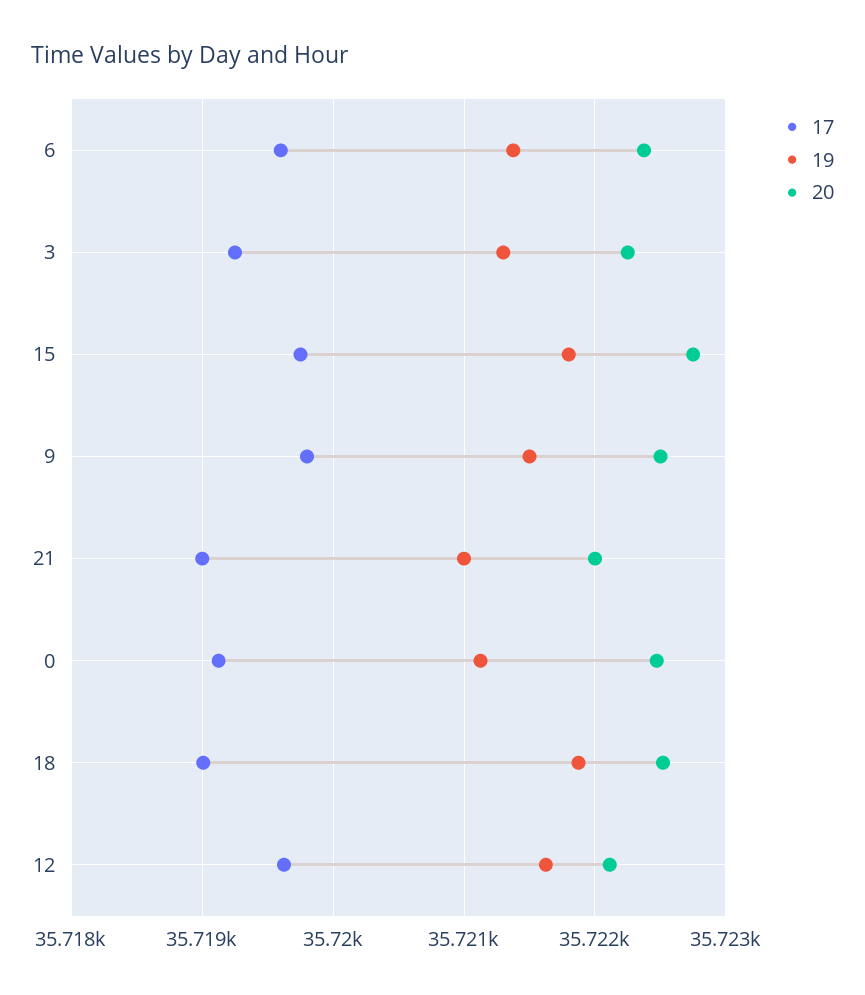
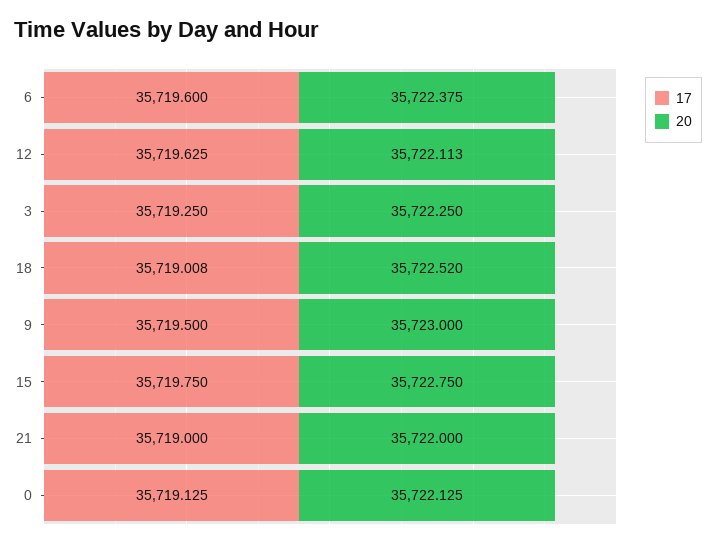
  {
    "17": {
      "6": 35719.6,
      "3": 35719.25,
      "15": 35719.75,
-     "9": 35719.8,
+     "9": 35719.5,
      "21": 35719,
      "0": 35719.125,
      "18": 35719.008,
      "12": 35719.625
    },
-   "19": {
-     "6": 35721.4,
-     "3": 35721.3,
-     "15": 35721.8,
-     "9": 35721.5,
-     "21": 35721,
-     "0": 35721.1,
-     "18": 35721.9,
-     "12": 35721.6
-   },
    "20": {
      "6": 35722.375,
      "3": 35722.25,
      "15": 35722.75,
-     "9": 35722.5,
+     "9": 35723,
      "21": 35722,
-     "0": 35722.5,
+     "0": 35722.125,
      "18": 35722.52,
      "12": 35722.113
    }
  }

